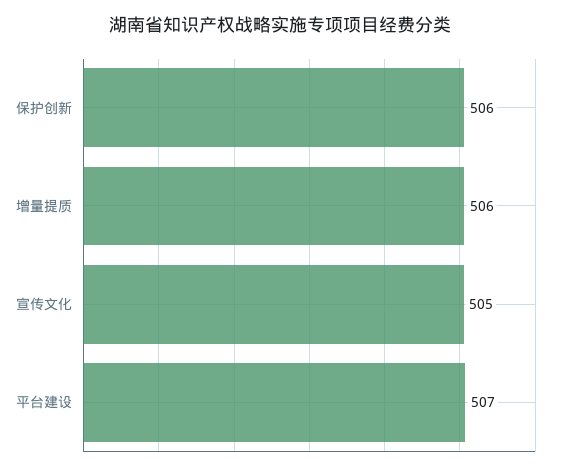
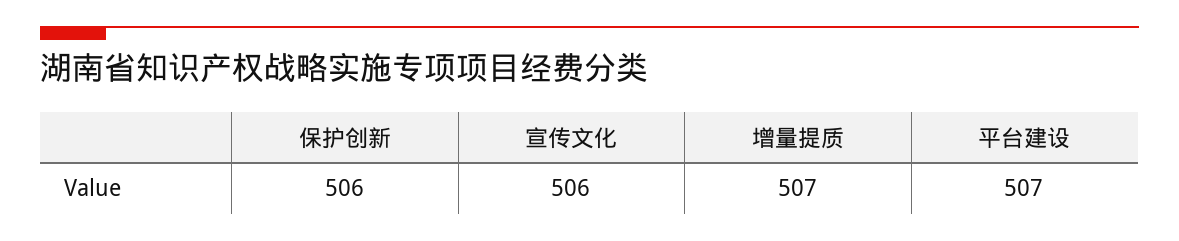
  {
    "保护创新": 506,
-   "增量提质": 506,
+   "增量提质": 507,
-   "宣传文化": 505,
+   "宣传文化": 506,
    "平台建设": 507
  }

